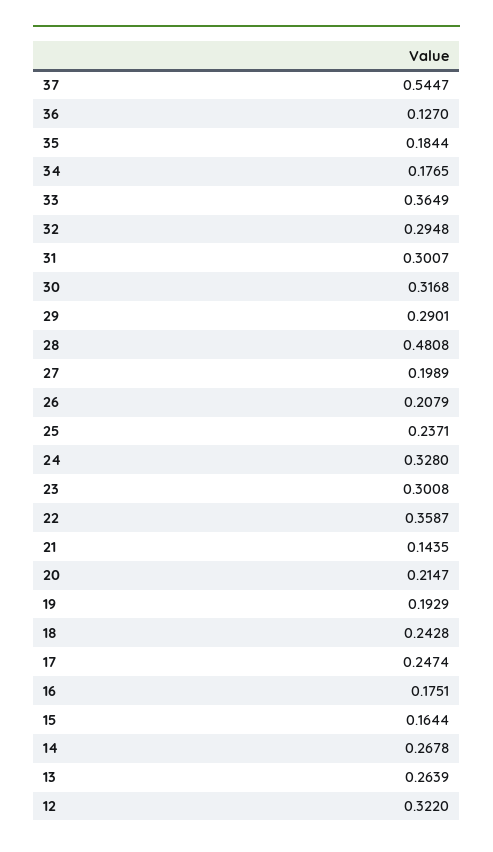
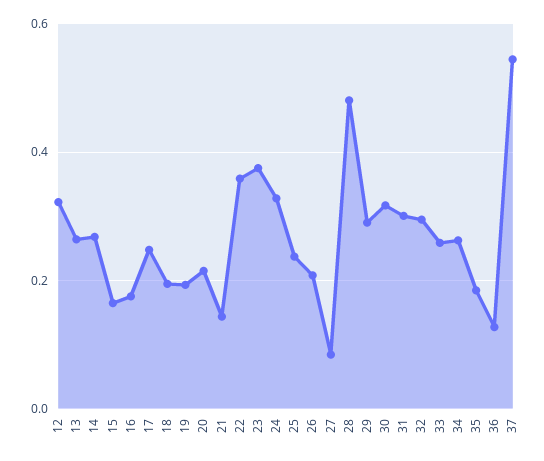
  {
    "37": 0.5447,
    "36": 0.127,
    "35": 0.1844,
-   "34": 0.1765,
+   "34": 0.26,
-   "33": 0.3649,
+   "33": 0.26,
    "32": 0.2948,
    "31": 0.3007,
    "30": 0.3168,
    "29": 0.2901,
    "28": 0.4808,
-   "27": 0.1989,
+   "27": 0.08,
    "26": 0.2079,
    "25": 0.2371,
    "24": 0.328,
-   "23": 0.3008,
+   "23": 0.38,
    "22": 0.3587,
    "21": 0.1435,
    "20": 0.2147,
    "19": 0.1929,
-   "18": 0.2428,
+   "18": 0.2,
    "17": 0.2474,
    "16": 0.1751,
    "15": 0.1644,
    "14": 0.2678,
    "13": 0.2639,
    "12": 0.322
  }

